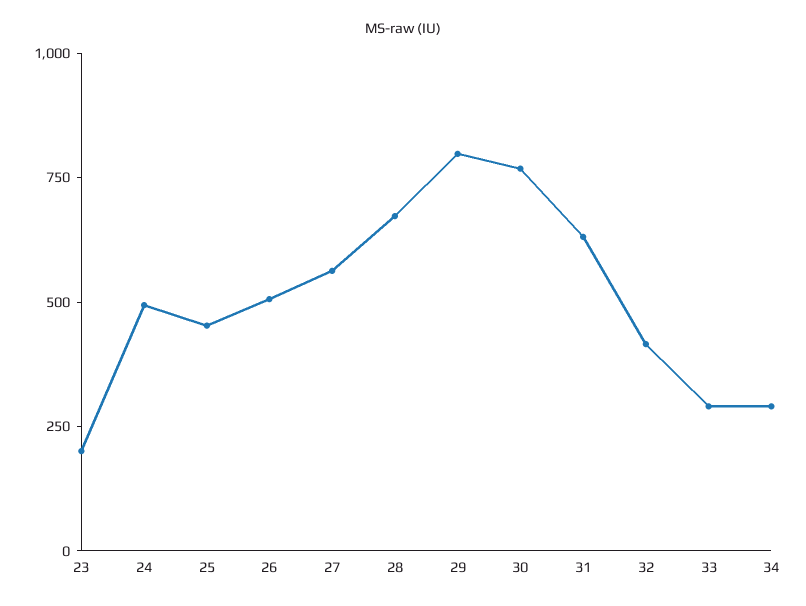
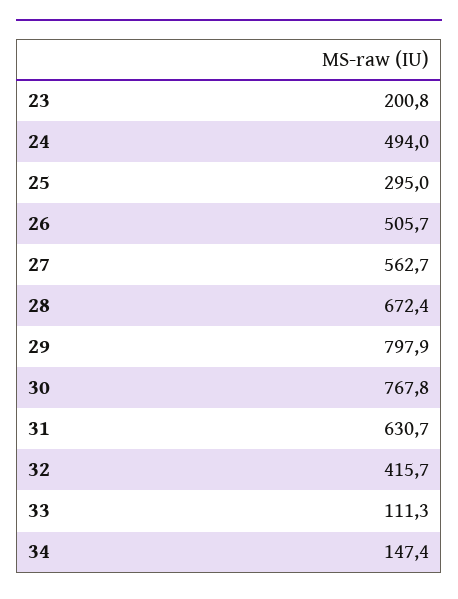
  {
    "23": 200.8,
    "24": 494,
-   "25": 450,
+   "25": 295,
    "26": 505.7,
    "27": 562.7,
    "28": 672.4,
    "29": 797.9,
    "30": 767.8,
    "31": 630.7,
    "32": 415.7,
-   "33": 300,
+   "33": 111.3,
-   "34": 300
+   "34": 147.4
  }

